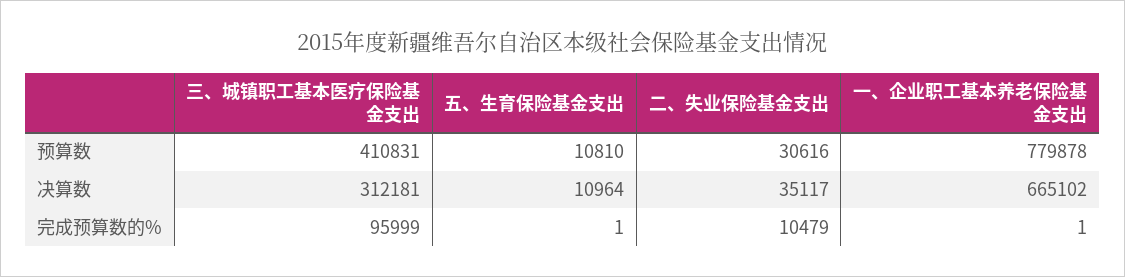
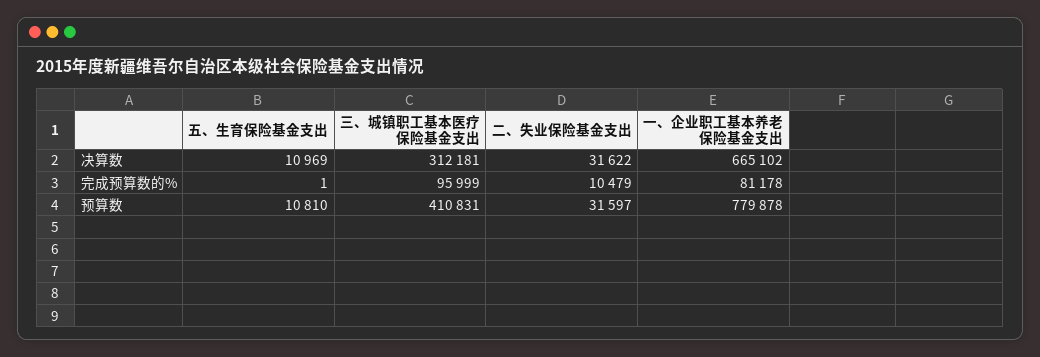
  {
    "三、城镇职工基本医疗保险基金支出": {
      "预算数": 410831,
      "决算数": 312181,
      "完成预算数的%": 95999
    },
    "五、生育保险基金支出": {
      "预算数": 10810,
-     "决算数": 10964,
+     "决算数": 10969,
      "完成预算数的%": 1
    },
    "二、失业保险基金支出": {
-     "预算数": 30616,
+     "预算数": 31597,
-     "决算数": 35117,
+     "决算数": 31622,
      "完成预算数的%": 10479
    },
    "一、企业职工基本养老保险基金支出": {
      "预算数": 779878,
      "决算数": 665102,
-     "完成预算数的%": 1
+     "完成预算数的%": 81178
    }
  }

